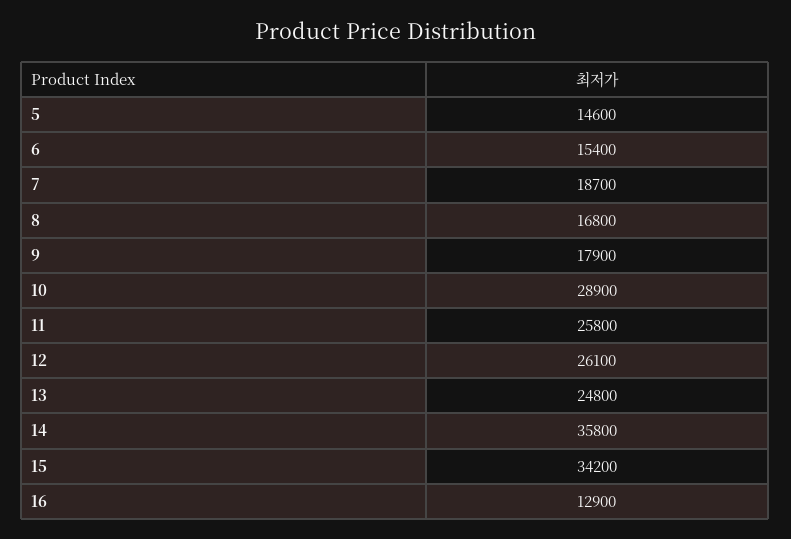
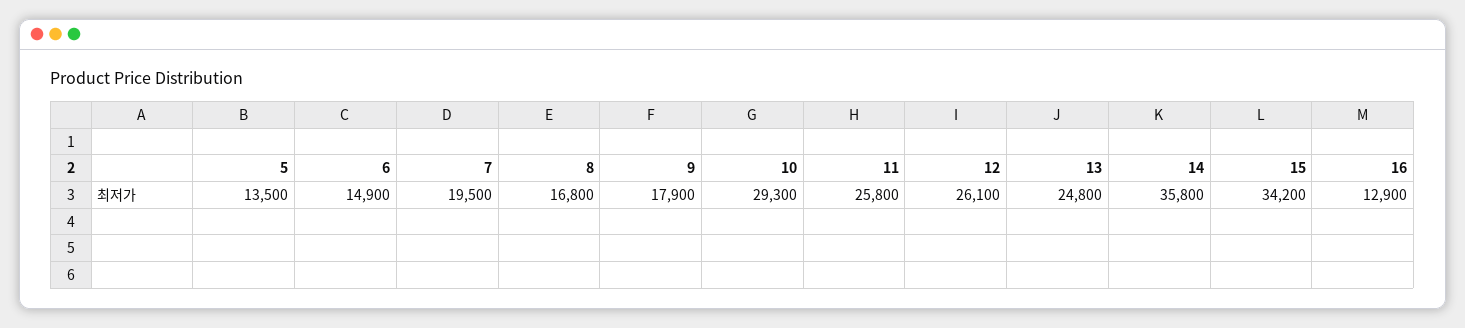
  {
-   "5": 14600,
+   "5": 13500,
-   "6": 15400,
+   "6": 14900,
-   "7": 18700,
+   "7": 19500,
    "8": 16800,
    "9": 17900,
-   "10": 28900,
+   "10": 29300,
    "11": 25800,
    "12": 26100,
    "13": 24800,
    "14": 35800,
    "15": 34200,
    "16": 12900
  }

